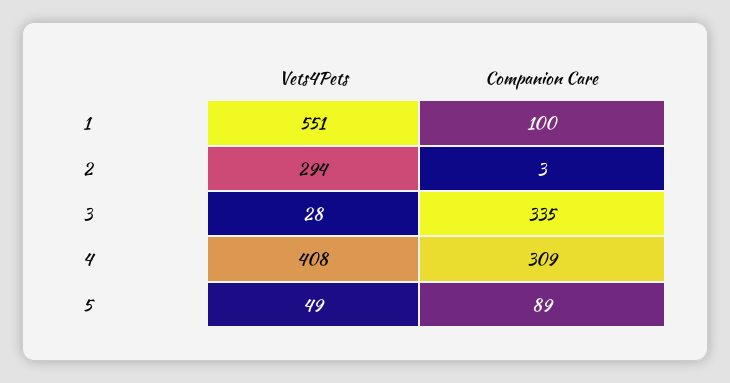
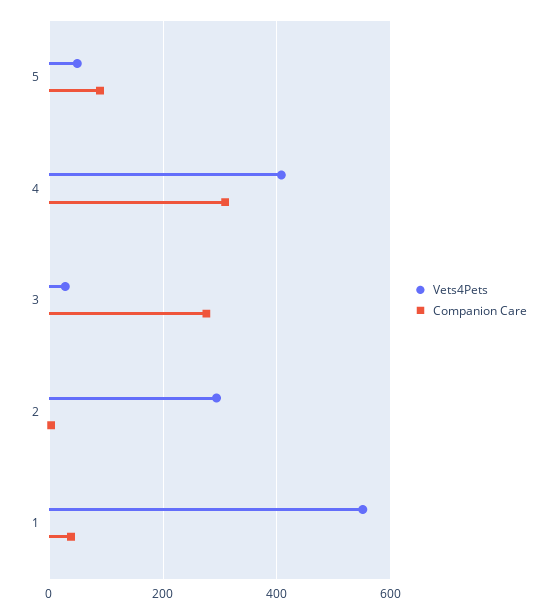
  {
    "Vets4Pets": {
      "1": 551,
      "2": 294,
      "3": 28,
      "4": 408,
      "5": 49
    },
    "Companion Care": {
-     "1": 100,
+     "1": 40,
      "2": 3,
-     "3": 335,
+     "3": 280,
      "4": 309,
      "5": 89
    }
  }

